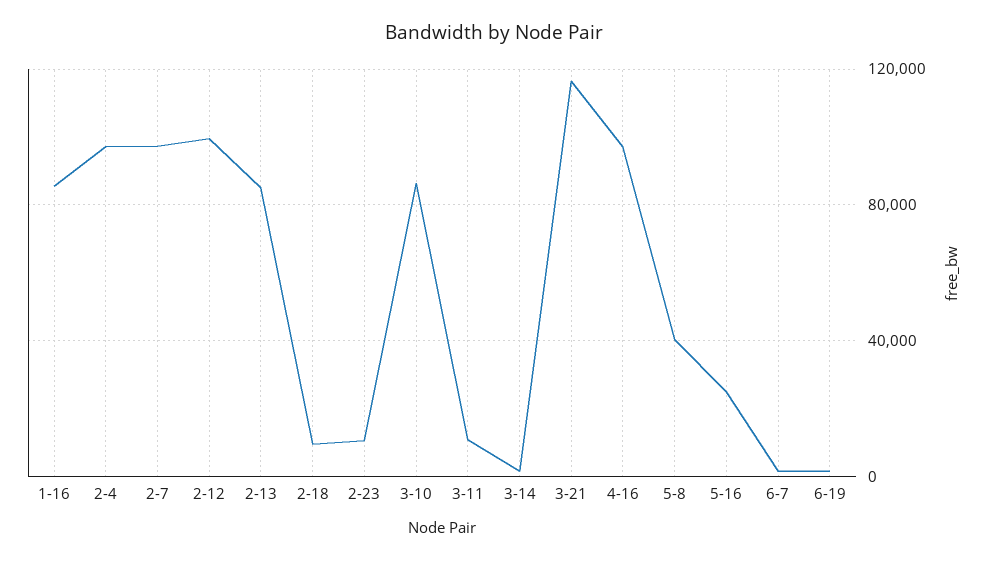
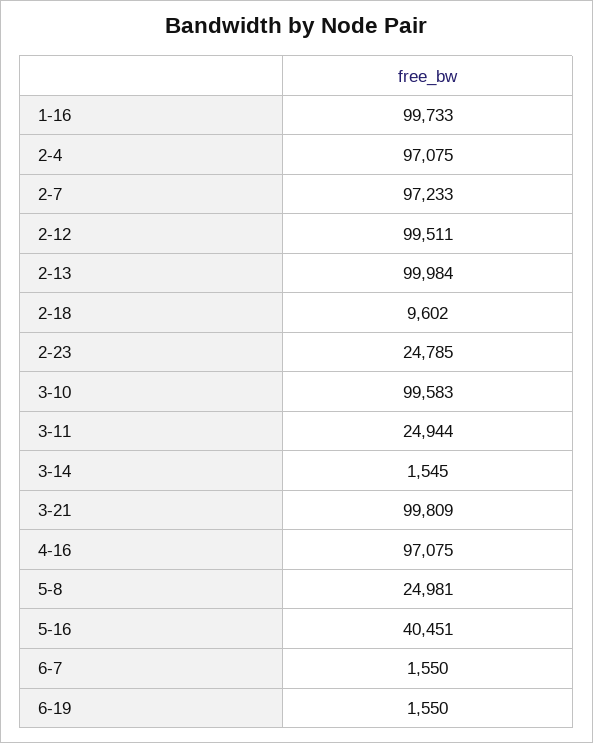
  {
-   "1-16": 85000,
+   "1-16": 99733,
    "2-4": 97075,
    "2-7": 97233,
    "2-12": 99511,
-   "2-13": 85000,
+   "2-13": 99984,
    "2-18": 9602,
-   "2-23": 10000,
+   "2-23": 24785,
-   "3-10": 85000,
+   "3-10": 99583,
-   "3-11": 10000,
+   "3-11": 24944,
    "3-14": 1545,
-   "3-21": 115000,
+   "3-21": 99809,
    "4-16": 97075,
-   "5-8": 40000,
+   "5-8": 24981,
-   "5-16": 25000,
+   "5-16": 40451,
    "6-7": 1550,
    "6-19": 1550
  }

